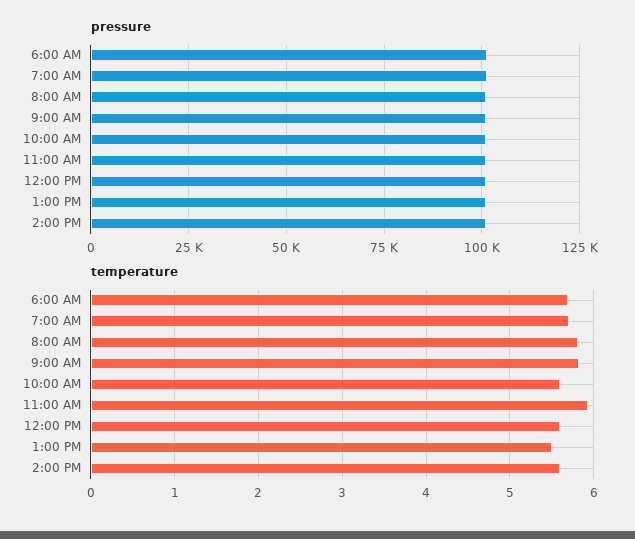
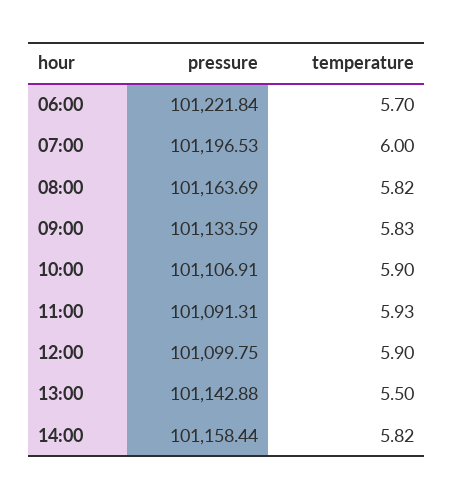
  {
    "pressure": {
      "6:00 AM": 101221.84,
      "7:00 AM": 101196.53,
      "8:00 AM": 101163.69,
      "9:00 AM": 101133.59,
      "10:00 AM": 101106.91,
      "11:00 AM": 101091.31,
      "12:00 PM": 101099.75,
      "1:00 PM": 101142.88,
      "2:00 PM": 101158.44
    },
    "temperature": {
      "6:00 AM": 5.7,
-     "7:00 AM": 5.7,
+     "7:00 AM": 6,
      "8:00 AM": 5.82,
      "9:00 AM": 5.83,
-     "10:00 AM": 5.6,
+     "10:00 AM": 5.9,
      "11:00 AM": 5.93,
-     "12:00 PM": 5.6,
+     "12:00 PM": 5.9,
      "1:00 PM": 5.5,
-     "2:00 PM": 5.6
+     "2:00 PM": 5.82
    }
  }

